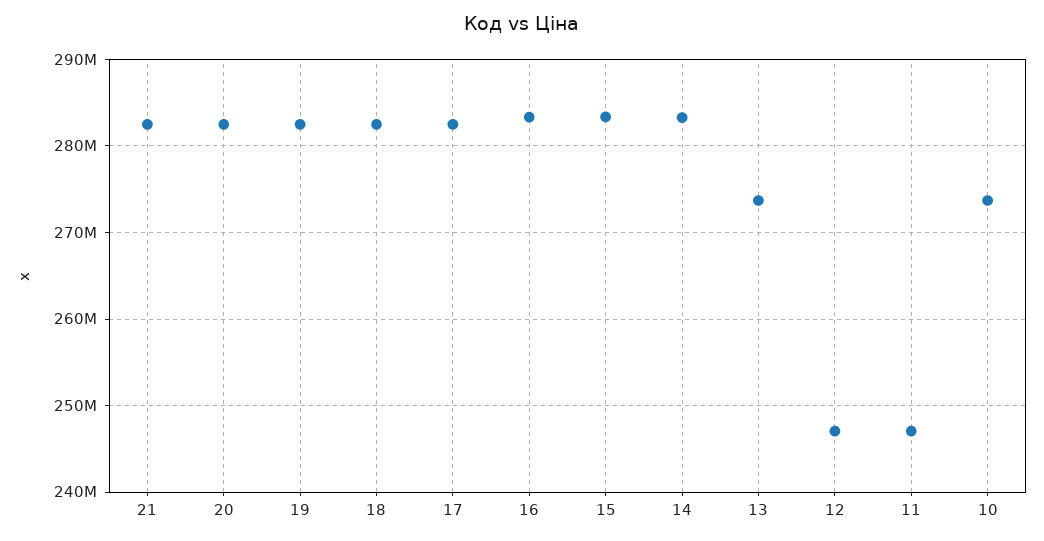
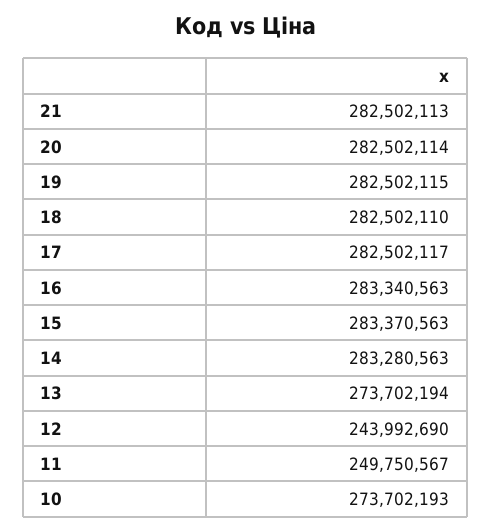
  {
    "21": 282502113,
    "20": 282502114,
    "19": 282502115,
    "18": 282502110,
    "17": 282502117,
    "16": 283340563,
    "15": 283370563,
    "14": 283280563,
    "13": 273702194,
-   "12": 247000000,
+   "12": 243992690,
-   "11": 247000000,
+   "11": 249750567,
    "10": 273702193
  }

